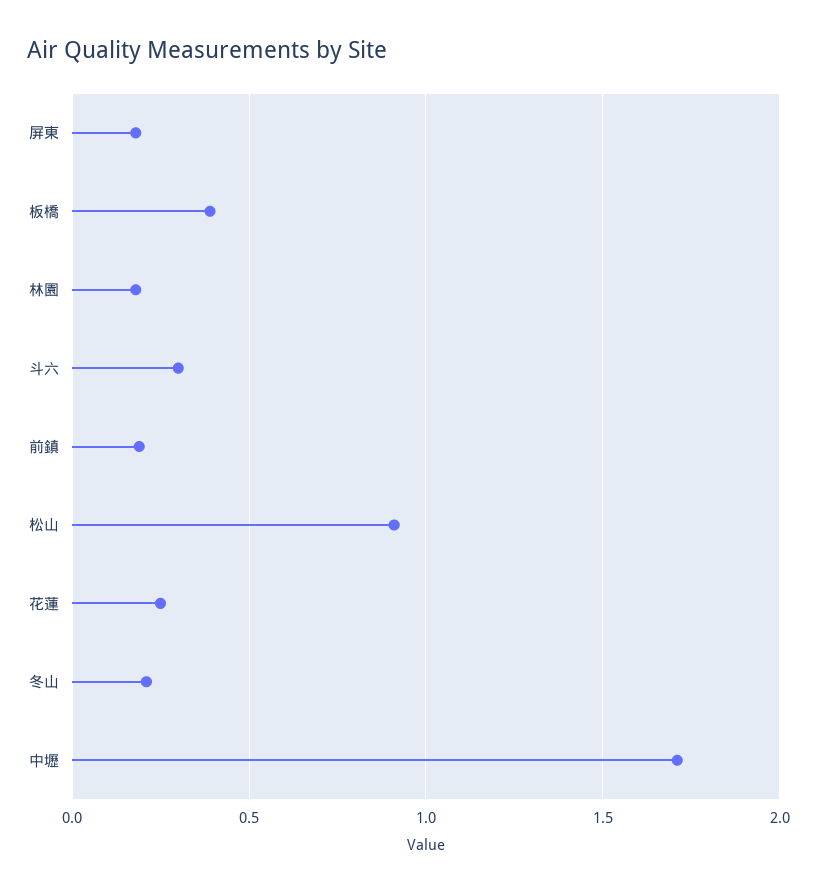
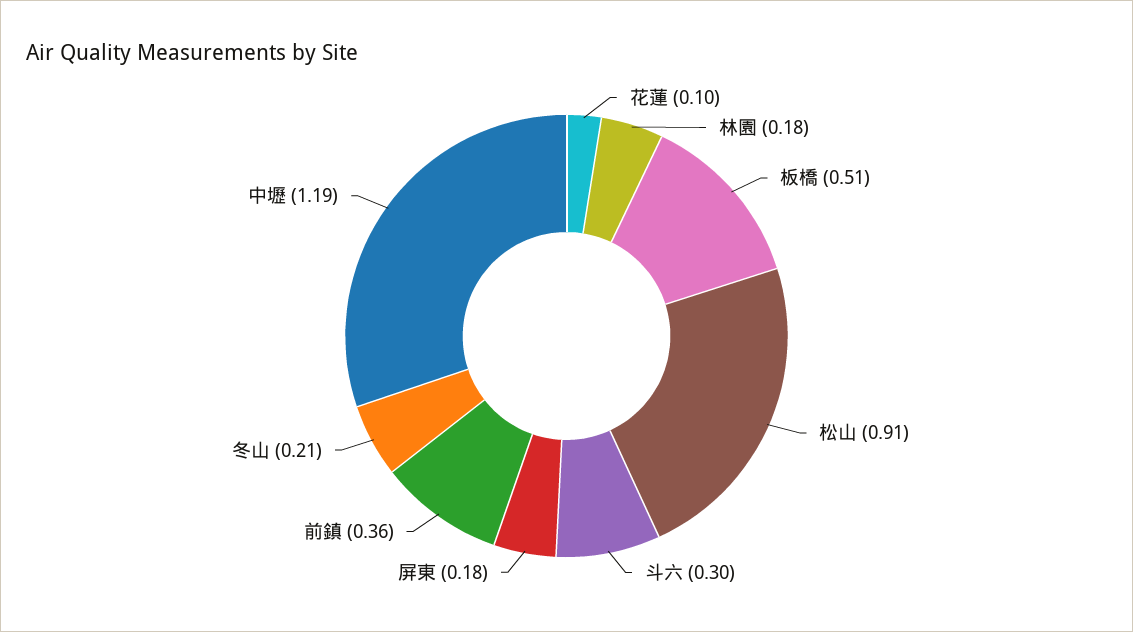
  {
    "屏東": 0.18,
-   "板橋": 0.4,
+   "板橋": 0.51,
    "林園": 0.18,
    "斗六": 0.3,
-   "前鎮": 0.2,
+   "前鎮": 0.36,
    "松山": 0.91,
-   "花蓮": 0.25,
+   "花蓮": 0.1,
    "冬山": 0.21,
-   "中壢": 1.7
+   "中壢": 1.19
  }

